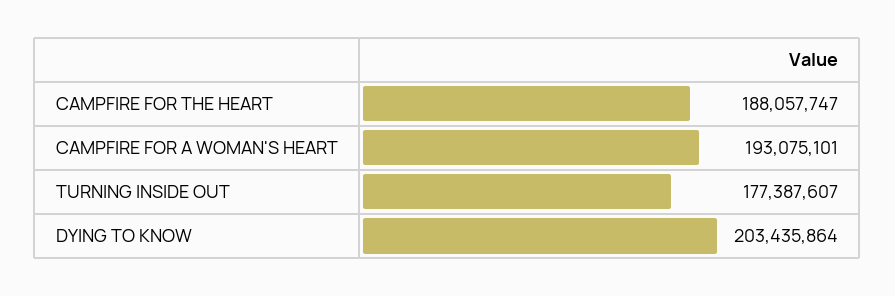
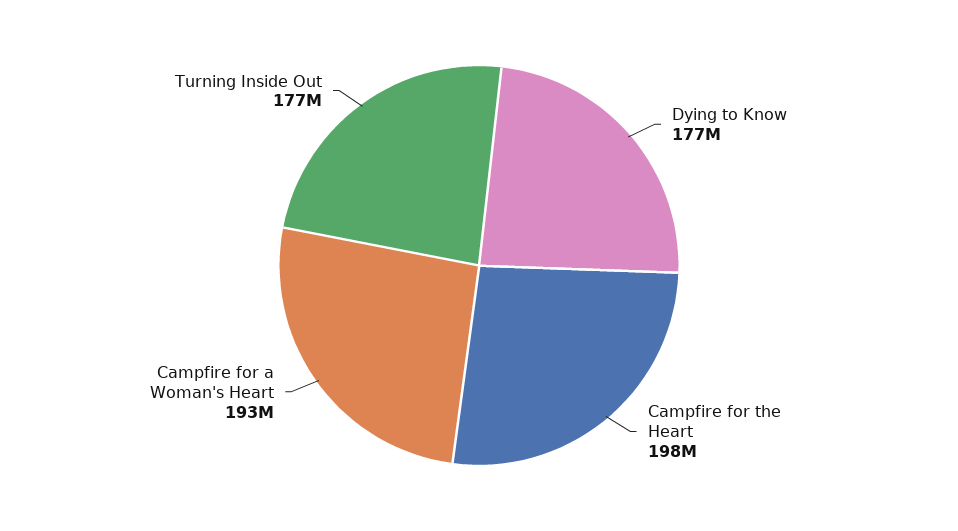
  {
-   "CAMPFIRE FOR THE HEART": 188057747,
+   "CAMPFIRE FOR THE HEART": 198000000,
    "CAMPFIRE FOR A WOMAN'S HEART": 193075101,
    "TURNING INSIDE OUT": 177387607,
-   "DYING TO KNOW": 203435864
+   "DYING TO KNOW": 177000000
  }

